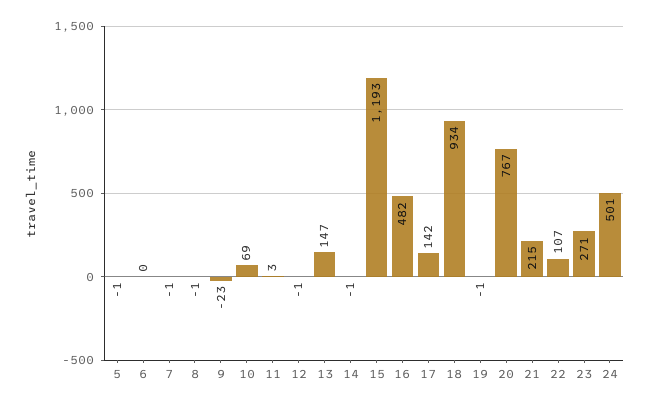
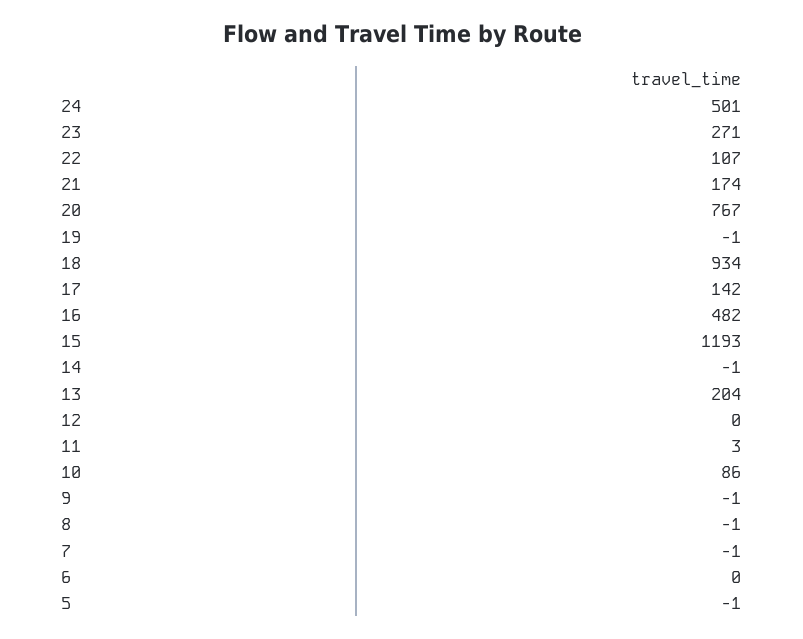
  {
    "5": -1,
    "6": 0,
    "7": -1,
    "8": -1,
-   "9": -23,
+   "9": -1,
-   "10": 69,
+   "10": 86,
    "11": 3,
-   "12": -1,
+   "12": 0,
-   "13": 147,
+   "13": 204,
    "14": -1,
    "15": 1193,
    "16": 482,
    "17": 142,
    "18": 934,
    "19": -1,
    "20": 767,
-   "21": 215,
+   "21": 174,
    "22": 107,
    "23": 271,
    "24": 501
  }

